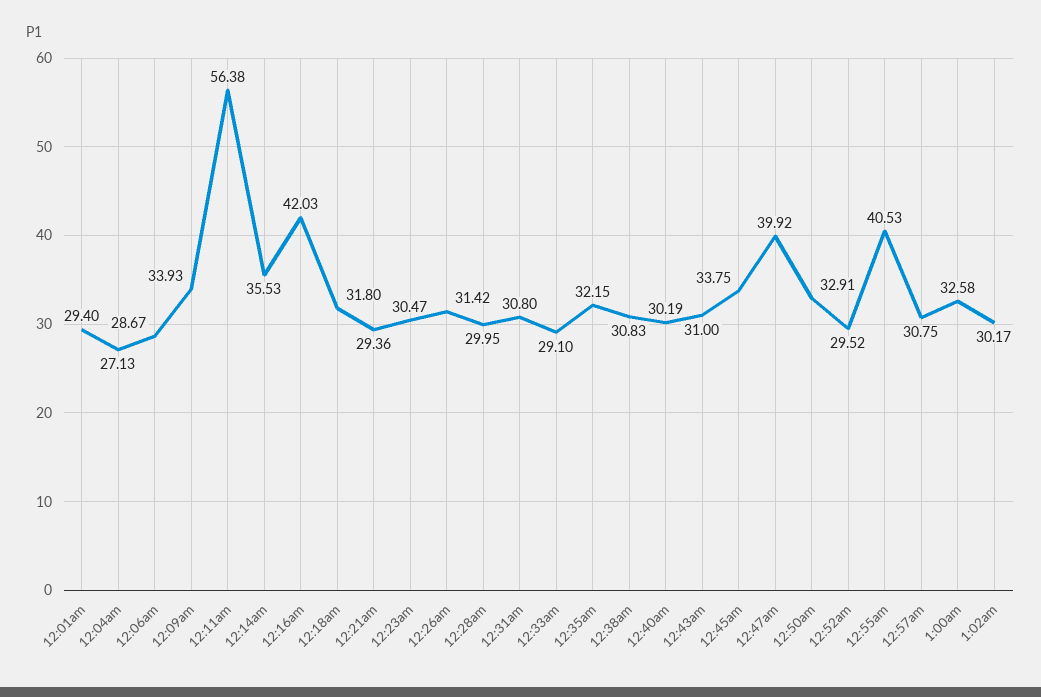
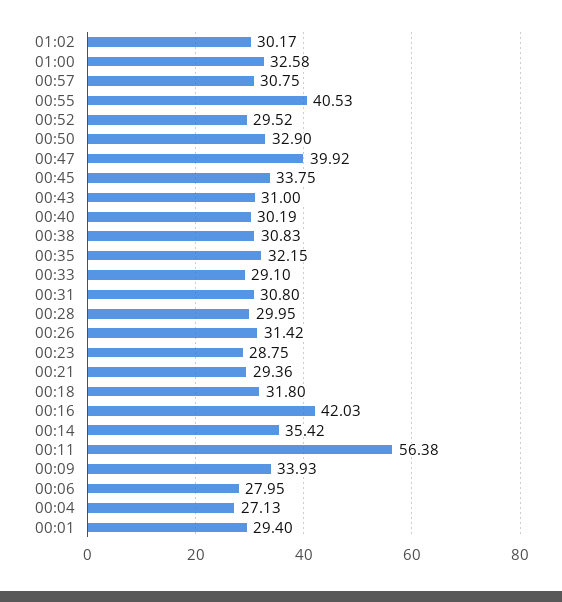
  {
    "12:01am": 29.4,
    "12:04am": 27.13,
-   "12:06am": 28.67,
+   "12:06am": 27.95,
    "12:09am": 33.93,
    "12:11am": 56.38,
-   "12:14am": 35.53,
+   "12:14am": 35.42,
    "12:16am": 42.03,
    "12:18am": 31.8,
    "12:21am": 29.36,
-   "12:23am": 30.47,
+   "12:23am": 28.75,
    "12:26am": 31.42,
    "12:28am": 29.95,
    "12:31am": 30.8,
    "12:33am": 29.1,
    "12:35am": 32.15,
    "12:38am": 30.83,
    "12:40am": 30.19,
    "12:43am": 31,
    "12:45am": 33.75,
    "12:47am": 39.92,
-   "12:50am": 32.91,
+   "12:50am": 32.9,
    "12:52am": 29.52,
    "12:55am": 40.53,
    "12:57am": 30.75,
    "1:00am": 32.58,
    "1:02am": 30.17
  }

